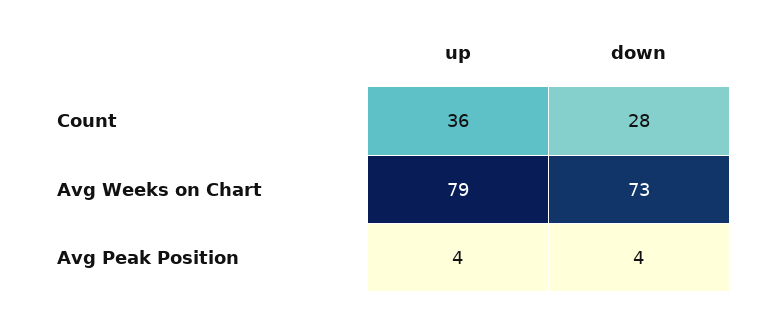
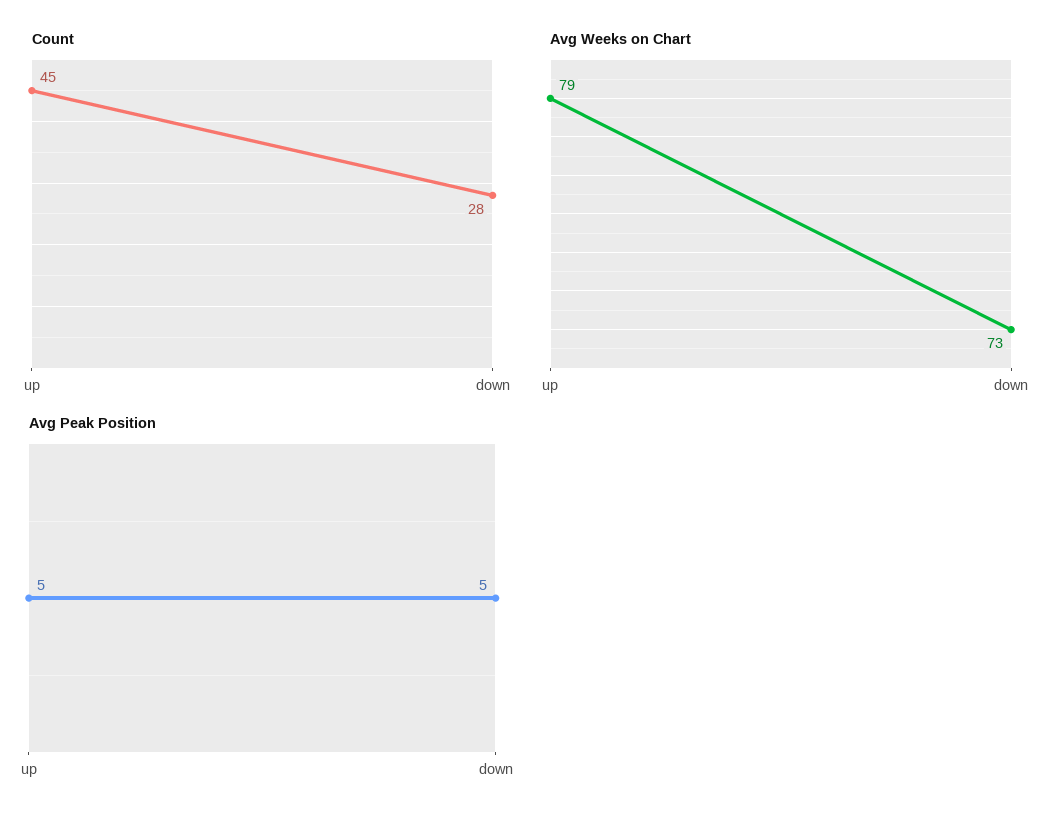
  {
    "Count": {
-     "up": 36,
+     "up": 45,
      "down": 28
    },
    "Avg Weeks on Chart": {
      "up": 79,
      "down": 73
    },
    "Avg Peak Position": {
-     "up": 4,
+     "up": 5,
-     "down": 4
+     "down": 5
    }
  }

